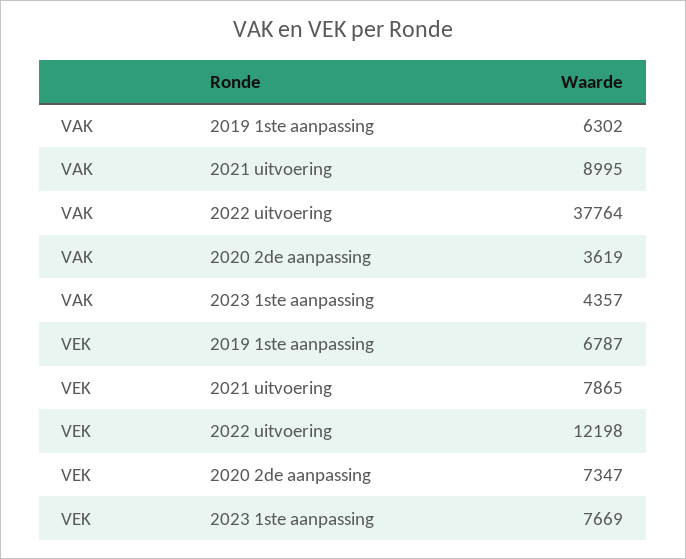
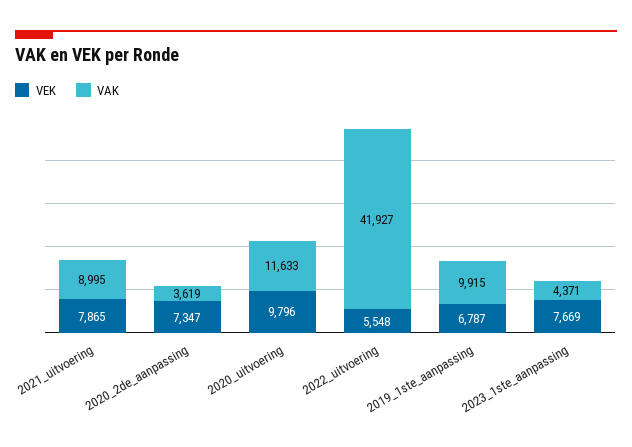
  {
    "VAK": {
-     "2019 1ste aanpassing": 6302,
+     "2019 1ste aanpassing": 9915,
      "2021 uitvoering": 8995,
-     "2022 uitvoering": 37764,
+     "2022 uitvoering": 41927,
      "2020 2de aanpassing": 3619,
-     "2023 1ste aanpassing": 4357
+     "2023 1ste aanpassing": 4371,
+     "2020_uitvoering": 11633
    },
    "VEK": {
      "2019 1ste aanpassing": 6787,
      "2021 uitvoering": 7865,
-     "2022 uitvoering": 12198,
+     "2022 uitvoering": 5548,
      "2020 2de aanpassing": 7347,
-     "2023 1ste aanpassing": 7669
+     "2023 1ste aanpassing": 7669,
+     "2020_uitvoering": 9796
    }
  }

